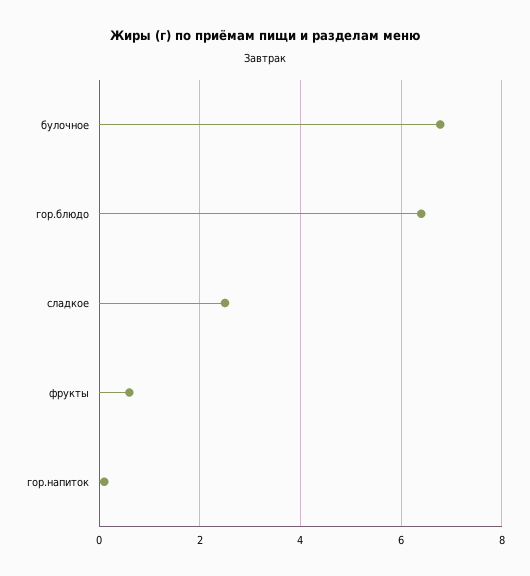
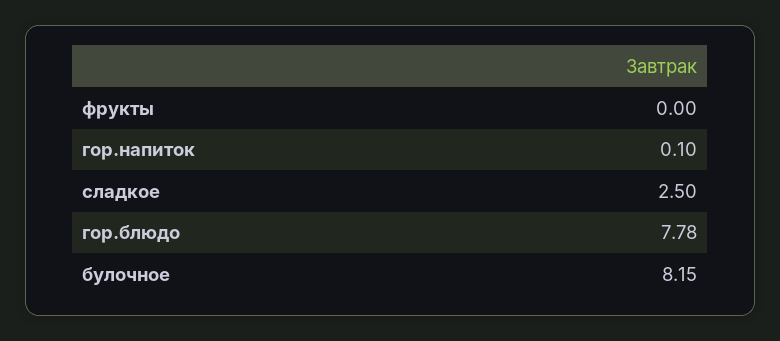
  {
-   "булочное": 6.8,
+   "булочное": 8.15,
-   "гор.блюдо": 6.4,
+   "гор.блюдо": 7.78,
    "сладкое": 2.5,
-   "фрукты": 0.6,
+   "фрукты": 0,
    "гор.напиток": 0.1
  }

